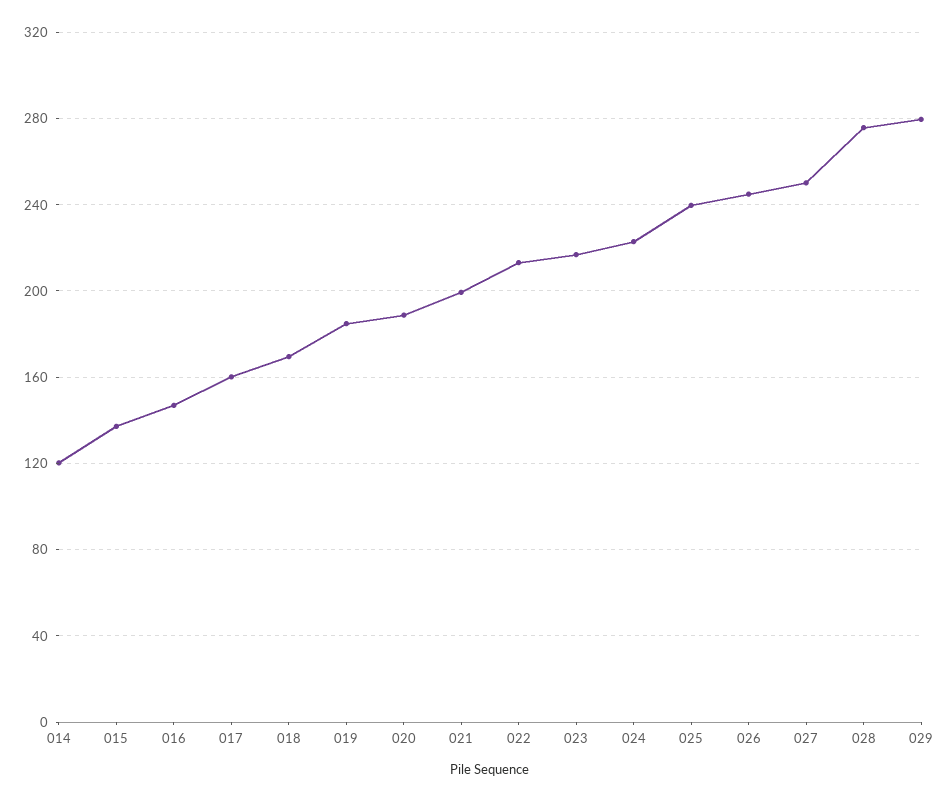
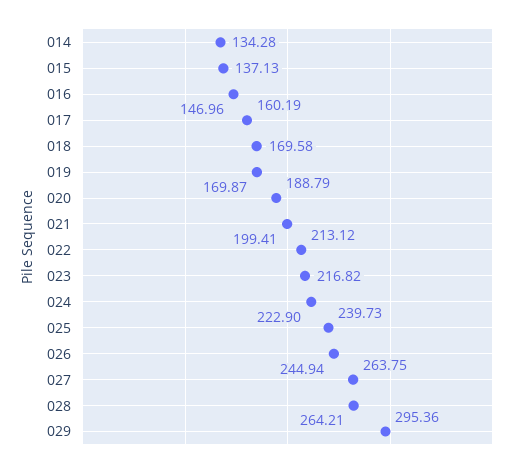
  {
-   "014": 120,
+   "014": 134.28,
    "015": 137.13,
    "016": 146.96,
    "017": 160.19,
    "018": 169.58,
-   "019": 185,
+   "019": 169.87,
    "020": 188.79,
    "021": 199.41,
    "022": 213.12,
    "023": 216.82,
    "024": 222.9,
    "025": 239.73,
    "026": 244.94,
-   "027": 250,
+   "027": 263.75,
-   "028": 275,
+   "028": 264.21,
-   "029": 280
+   "029": 295.36
  }

